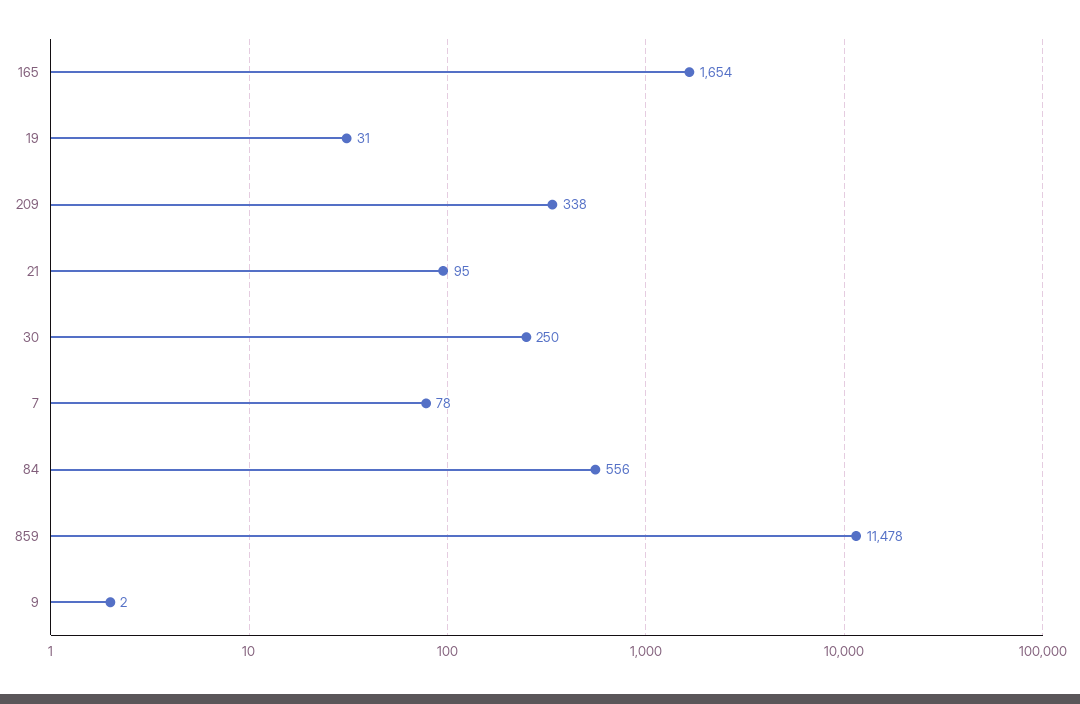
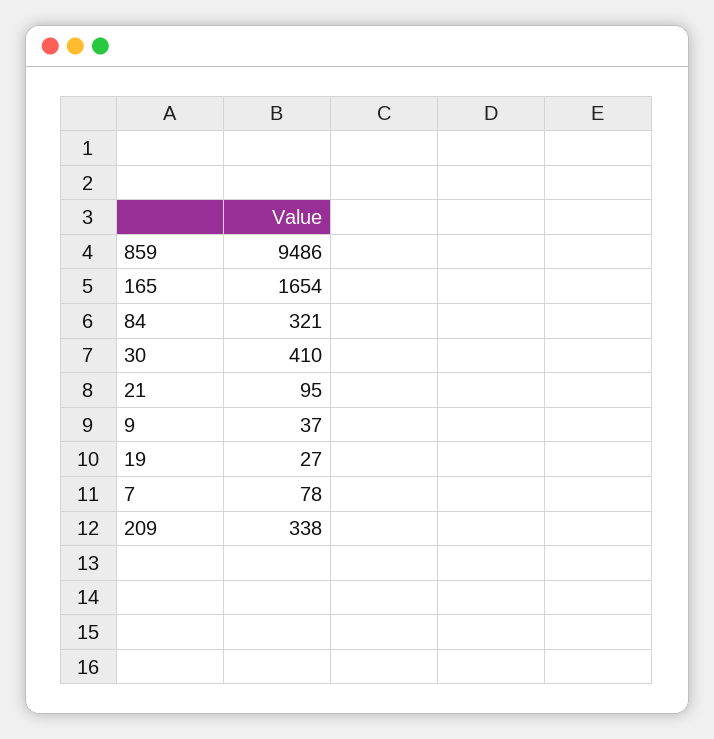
  {
    "165": 1654,
-   "19": 31,
+   "19": 27,
    "209": 338,
    "21": 95,
-   "30": 250,
+   "30": 410,
    "7": 78,
-   "84": 556,
+   "84": 321,
-   "859": 11478,
+   "859": 9486,
-   "9": 2
+   "9": 37
  }

